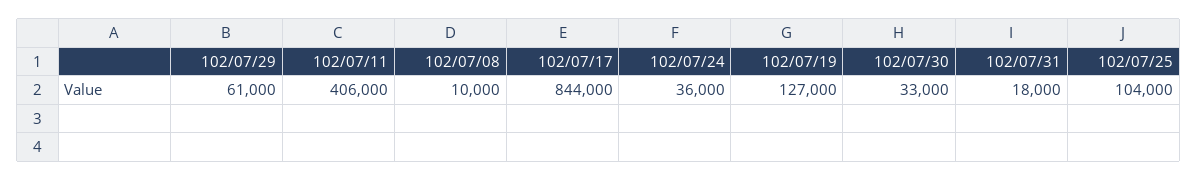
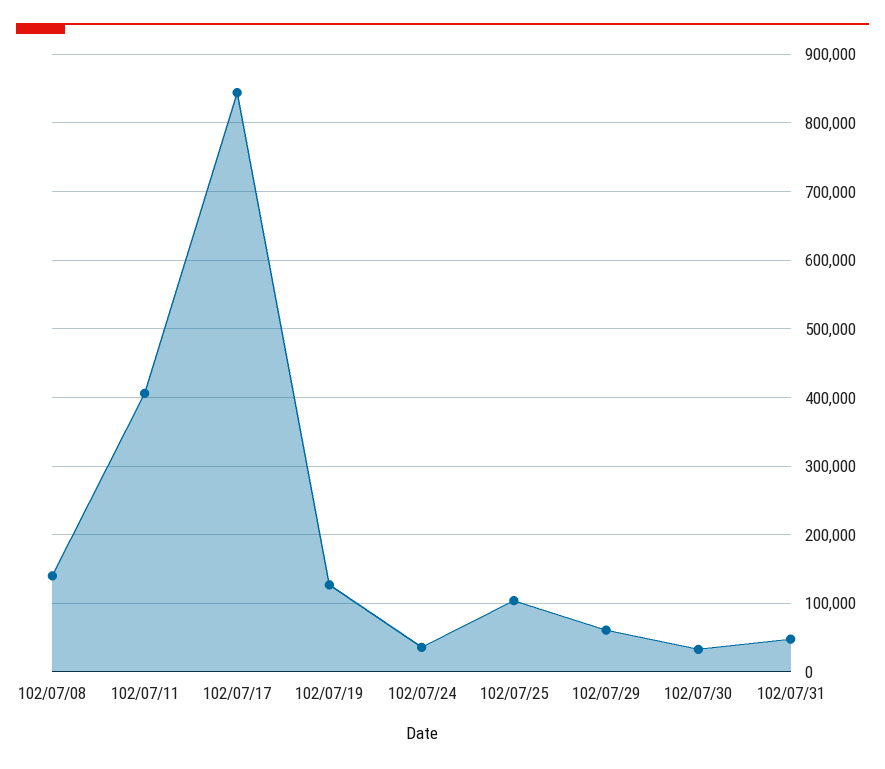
  {
    "102/07/29": 61000,
    "102/07/11": 406000,
-   "102/07/08": 10000,
+   "102/07/08": 140000,
    "102/07/17": 844000,
    "102/07/24": 36000,
    "102/07/19": 127000,
    "102/07/30": 33000,
-   "102/07/31": 18000,
+   "102/07/31": 50000,
    "102/07/25": 104000
  }

